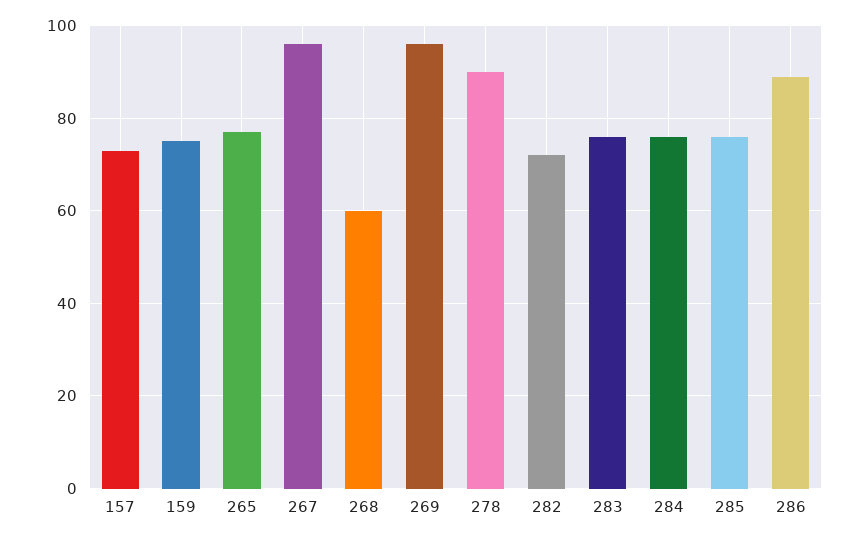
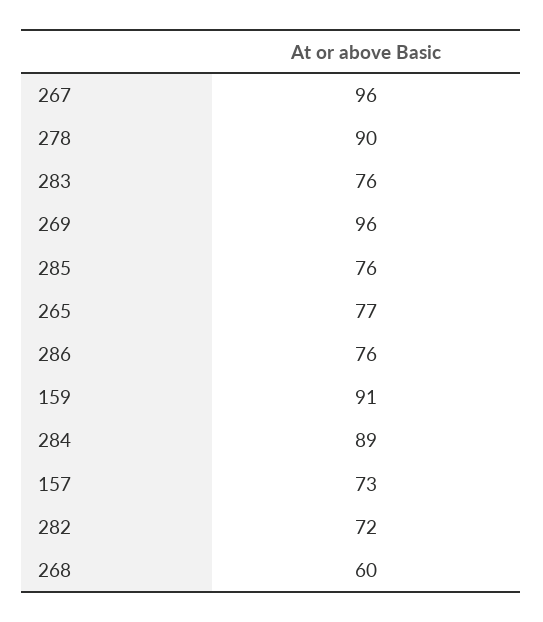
  {
    "157": 73,
-   "159": 75,
+   "159": 91,
    "265": 77,
    "267": 96,
    "268": 60,
    "269": 96,
    "278": 90,
    "282": 72,
    "283": 76,
-   "284": 75,
+   "284": 89,
    "285": 76,
-   "286": 90
+   "286": 76
  }

